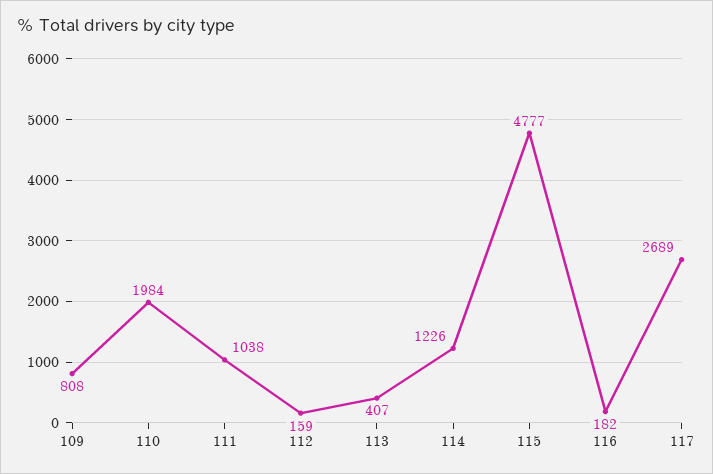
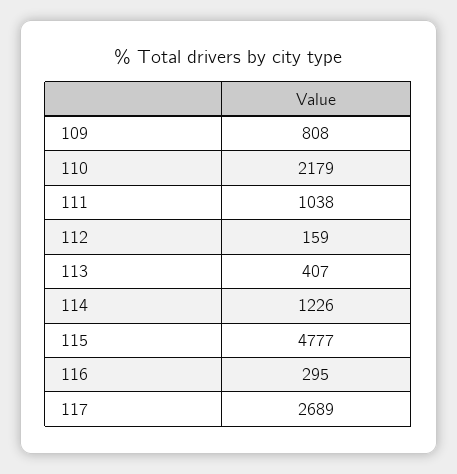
  {
    "109": 808,
-   "110": 1984,
+   "110": 2179,
    "111": 1038,
    "112": 159,
    "113": 407,
    "114": 1226,
    "115": 4777,
-   "116": 182,
+   "116": 295,
    "117": 2689
  }

